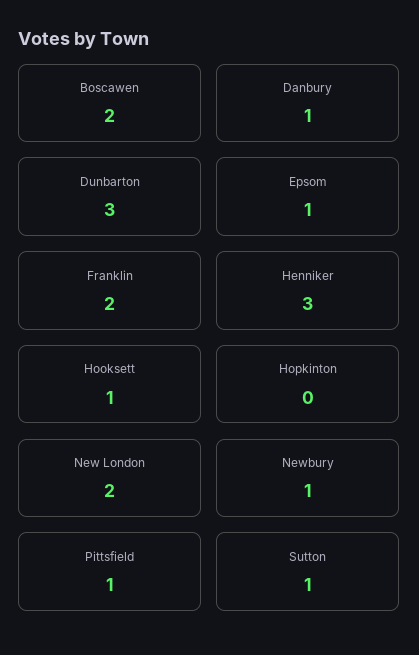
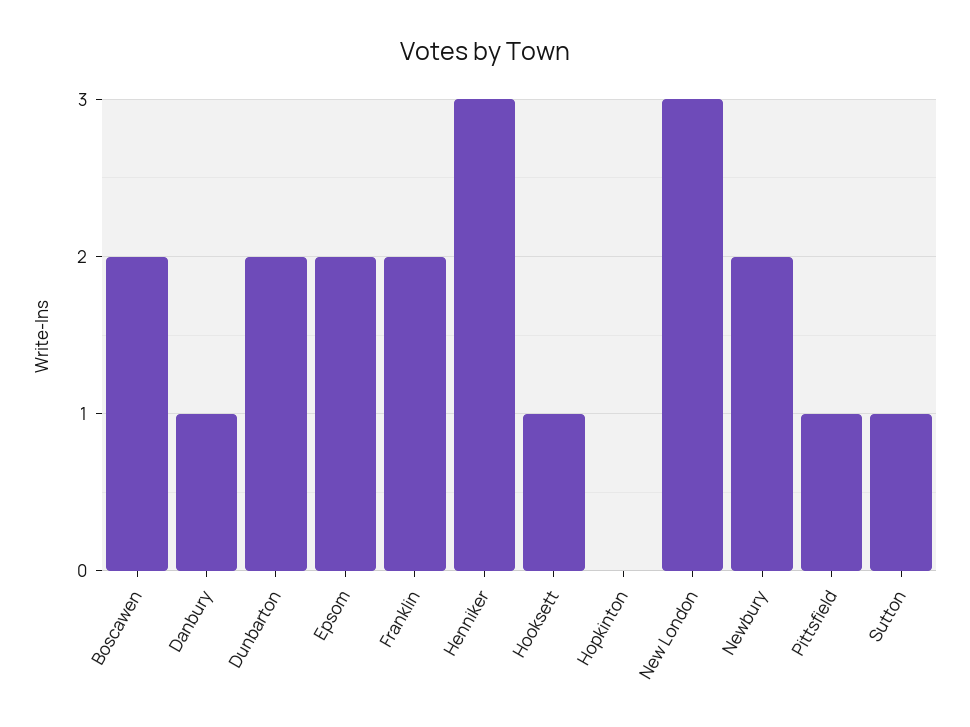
  {
    "Boscawen": 2,
    "Danbury": 1,
-   "Dunbarton": 3,
+   "Dunbarton": 2,
-   "Epsom": 1,
+   "Epsom": 2,
    "Franklin": 2,
    "Henniker": 3,
    "Hooksett": 1,
    "Hopkinton": 0,
-   "New London": 2,
+   "New London": 3,
-   "Newbury": 1,
+   "Newbury": 2,
    "Pittsfield": 1,
    "Sutton": 1
  }

